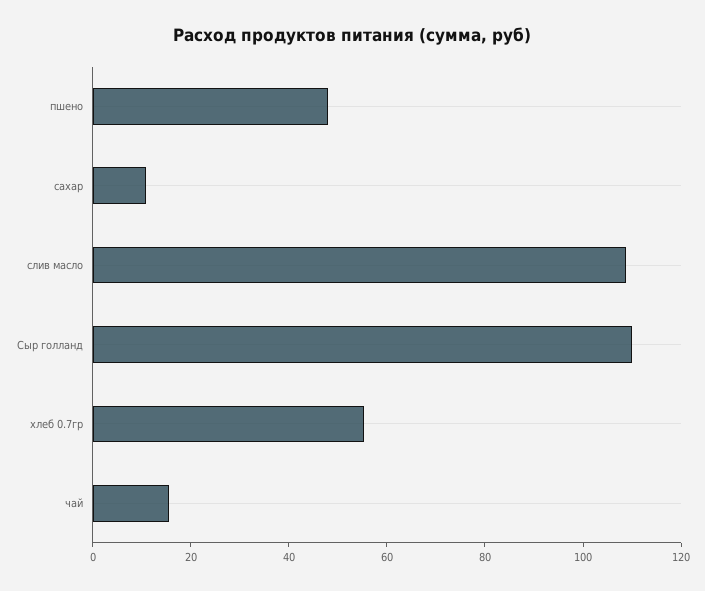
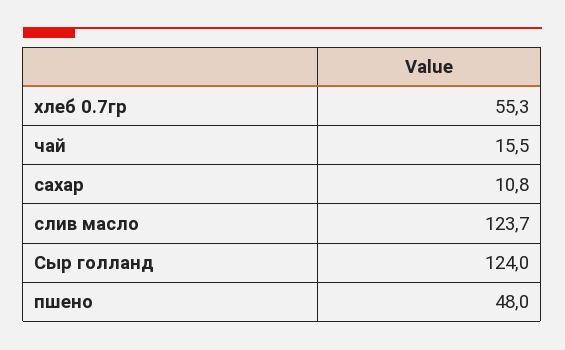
  {
    "пшено": 48,
    "сахар": 10.8,
-   "слив масло": 110,
+   "слив масло": 123.7,
-   "Сыр голланд": 110,
+   "Сыр голланд": 124,
    "хлеб 0.7гр": 55.3,
    "чай": 15.5
  }

